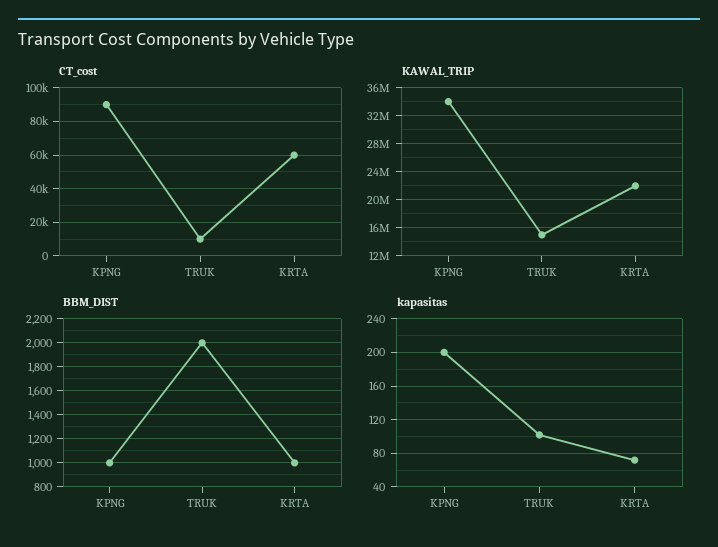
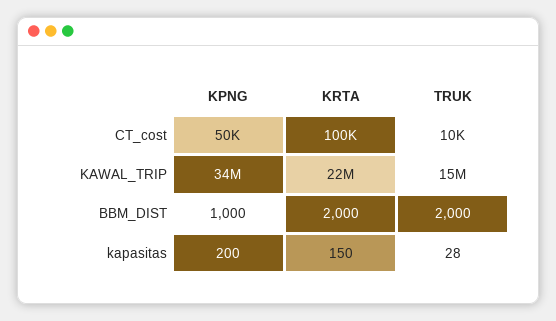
  {
    "CT_cost": {
-     "KPNG": 90000,
+     "KPNG": 50000,
      "TRUK": 10000,
-     "KRTA": 60000
+     "KRTA": 100000
    },
    "KAWAL_TRIP": {
      "KPNG": 34000000,
      "TRUK": 15000000,
      "KRTA": 22000000
    },
    "BBM_DIST": {
      "KPNG": 1000,
      "TRUK": 2000,
-     "KRTA": 1000
+     "KRTA": 2000
    },
    "kapasitas": {
      "KPNG": 200,
-     "TRUK": 100,
+     "TRUK": 28,
-     "KRTA": 70
+     "KRTA": 150
    }
  }

